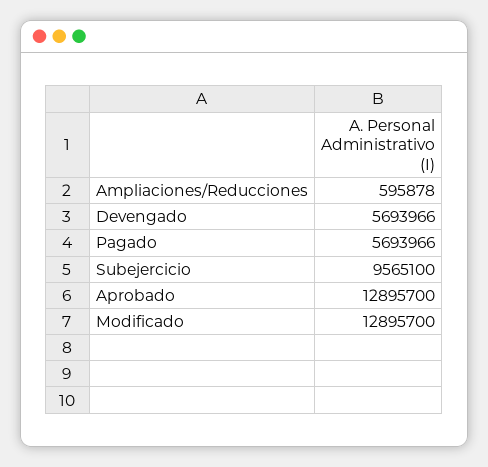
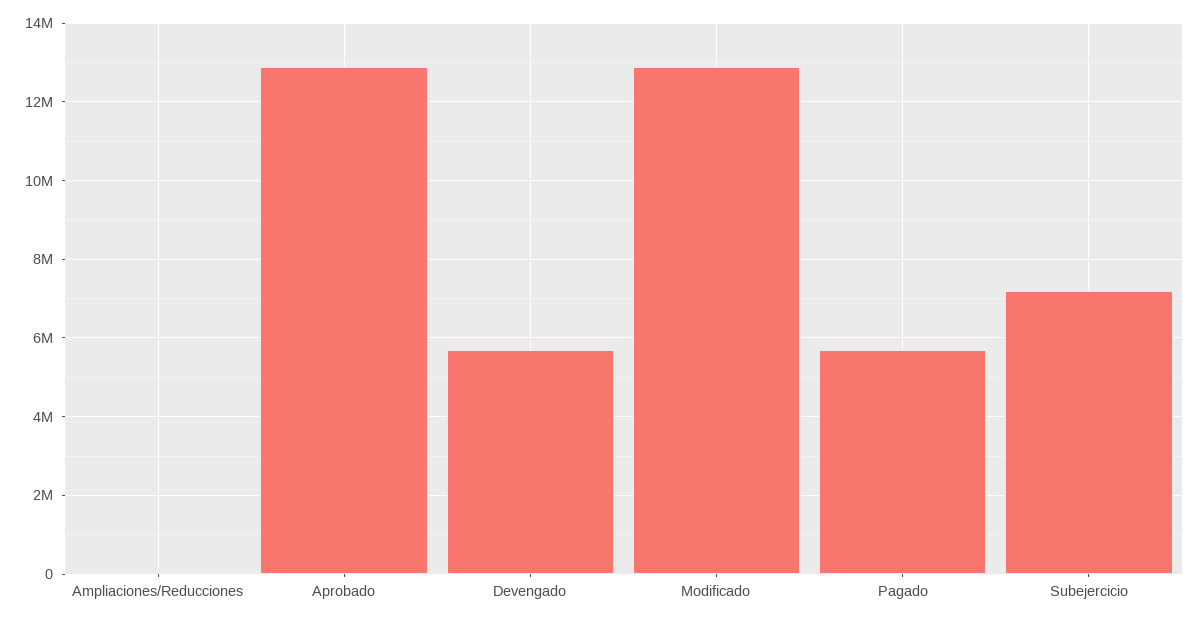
  {
-   "Ampliaciones/Reducciones": 595878,
+   "Ampliaciones/Reducciones": 0,
    "Devengado": 5693966,
    "Pagado": 5693966,
-   "Subejercicio": 9565100,
+   "Subejercicio": 7200000,
    "Aprobado": 12895700,
    "Modificado": 12895700
  }

